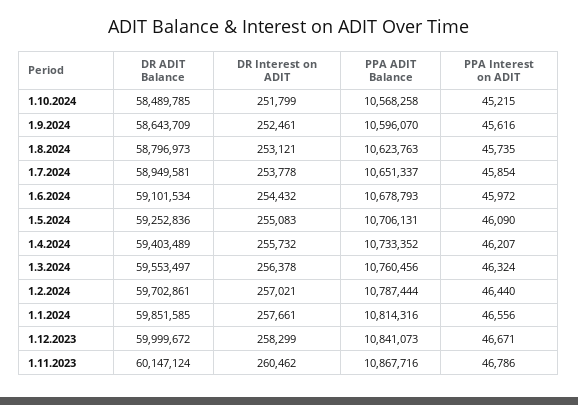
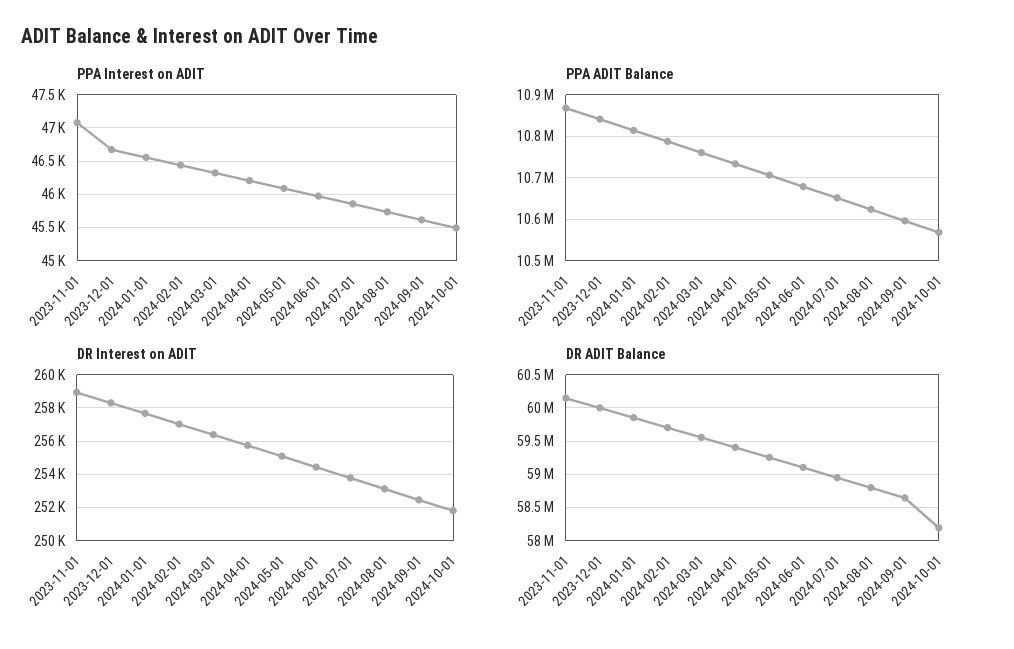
  {
    "DR ADIT Balance": {
-     "1.10.2024": 58489785,
+     "1.10.2024": 58200000,
      "1.9.2024": 58643709,
      "1.8.2024": 58796973,
      "1.7.2024": 58949581,
      "1.6.2024": 59101534,
      "1.5.2024": 59252836,
      "1.4.2024": 59403489,
      "1.3.2024": 59553497,
      "1.2.2024": 59702861,
      "1.1.2024": 59851585,
      "1.12.2023": 59999672,
      "1.11.2023": 60147124
    },
    "DR Interest on ADIT": {
      "1.10.2024": 251799,
      "1.9.2024": 252461,
      "1.8.2024": 253121,
      "1.7.2024": 253778,
      "1.6.2024": 254432,
      "1.5.2024": 255083,
      "1.4.2024": 255732,
      "1.3.2024": 256378,
      "1.2.2024": 257021,
      "1.1.2024": 257661,
      "1.12.2023": 258299,
-     "1.11.2023": 260462
+     "1.11.2023": 259000
    },
    "PPA ADIT Balance": {
      "1.10.2024": 10568258,
      "1.9.2024": 10596070,
      "1.8.2024": 10623763,
      "1.7.2024": 10651337,
      "1.6.2024": 10678793,
      "1.5.2024": 10706131,
      "1.4.2024": 10733352,
      "1.3.2024": 10760456,
      "1.2.2024": 10787444,
      "1.1.2024": 10814316,
      "1.12.2023": 10841073,
      "1.11.2023": 10867716
    },
    "PPA Interest on ADIT": {
-     "1.10.2024": 45215,
+     "1.10.2024": 45500,
      "1.9.2024": 45616,
      "1.8.2024": 45735,
      "1.7.2024": 45854,
      "1.6.2024": 45972,
      "1.5.2024": 46090,
      "1.4.2024": 46207,
      "1.3.2024": 46324,
      "1.2.2024": 46440,
      "1.1.2024": 46556,
      "1.12.2023": 46671,
-     "1.11.2023": 46786
+     "1.11.2023": 47100
    }
  }

